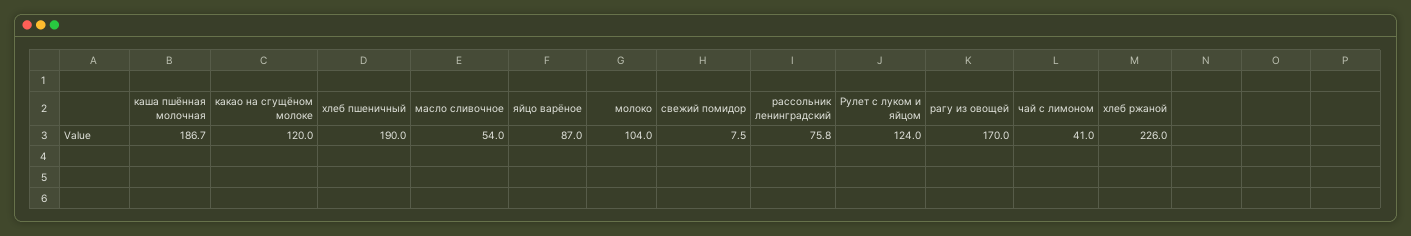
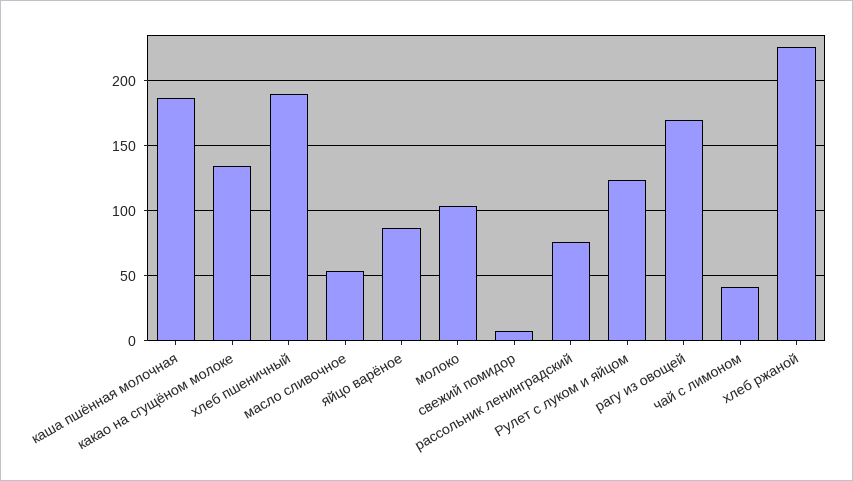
  {
    "каша пшённая молочная": 186.7,
-   "какао на сгущёном молоке": 120,
+   "какао на сгущёном молоке": 135,
    "хлеб пшеничный": 190,
    "масло сливочное": 54,
    "яйцо варёное": 87,
    "молоко": 104,
    "свежий помидор": 7.5,
    "рассольник ленинградский": 75.8,
    "Рулет с луком и яйцом": 124,
    "рагу из овощей": 170,
    "чай с лимоном": 41,
    "хлеб ржаной": 226
  }

